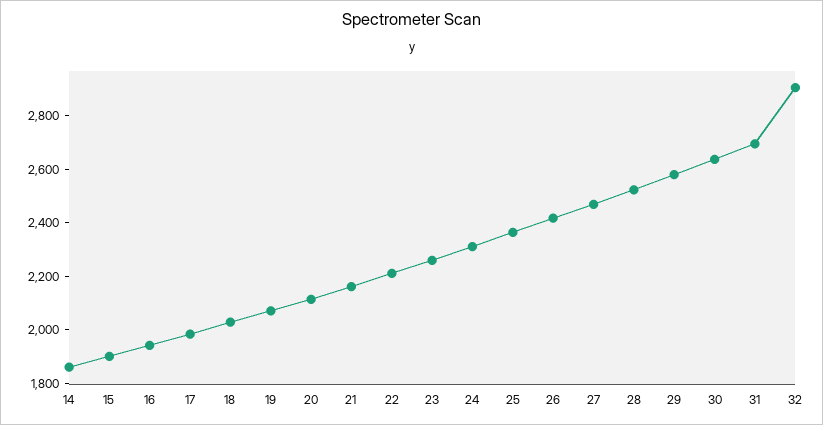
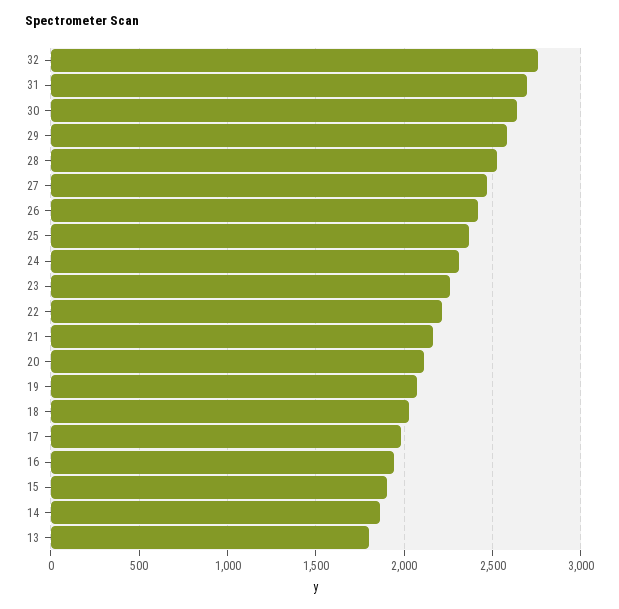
  {
    "14": 1850,
    "15": 1900,
    "16": 1950,
    "17": 2000,
    "18": 2050,
    "19": 2050,
    "20": 2100,
    "21": 2150,
    "22": 2200,
    "23": 2250,
    "24": 2300,
    "25": 2350,
    "26": 2400,
    "27": 2450,
    "28": 2500,
    "29": 2600,
    "30": 2650,
    "31": 2700,
-   "32": 2900
+   "32": 2750,
+   "13": 1800
  }

